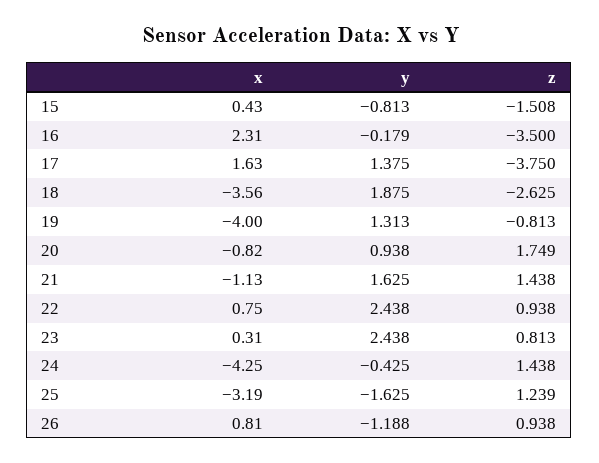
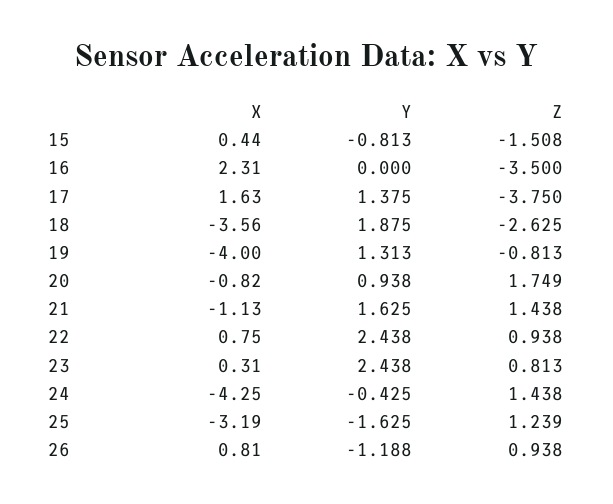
  {
    "x": {
-     "15": 0.43,
+     "15": 0.44,
      "16": 2.31,
      "17": 1.63,
      "18": -3.56,
      "19": -4,
      "20": -0.82,
      "21": -1.13,
      "22": 0.75,
      "23": 0.31,
      "24": -4.25,
      "25": -3.19,
      "26": 0.81
    },
    "y": {
      "15": -0.813,
-     "16": -0.179,
+     "16": 0,
      "17": 1.375,
      "18": 1.875,
      "19": 1.313,
      "20": 0.938,
      "21": 1.625,
      "22": 2.438,
      "23": 2.438,
      "24": -0.425,
      "25": -1.625,
      "26": -1.188
    },
    "z": {
      "15": -1.508,
      "16": -3.5,
      "17": -3.75,
      "18": -2.625,
      "19": -0.813,
      "20": 1.749,
      "21": 1.438,
      "22": 0.938,
      "23": 0.813,
      "24": 1.438,
      "25": 1.239,
      "26": 0.938
    }
  }

